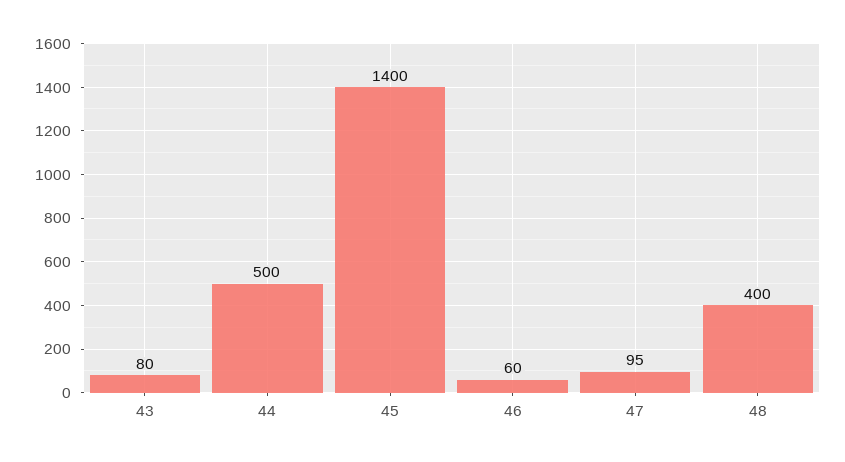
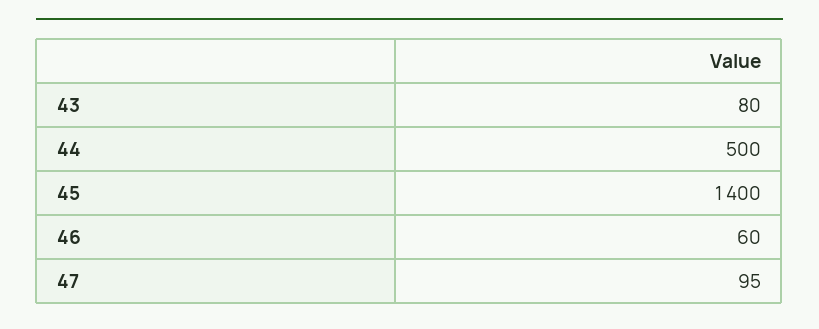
  {
    "43": 80,
    "44": 500,
    "45": 1400,
    "46": 60,
-   "47": 95,
+   "47": 95
-   "48": 400
  }

